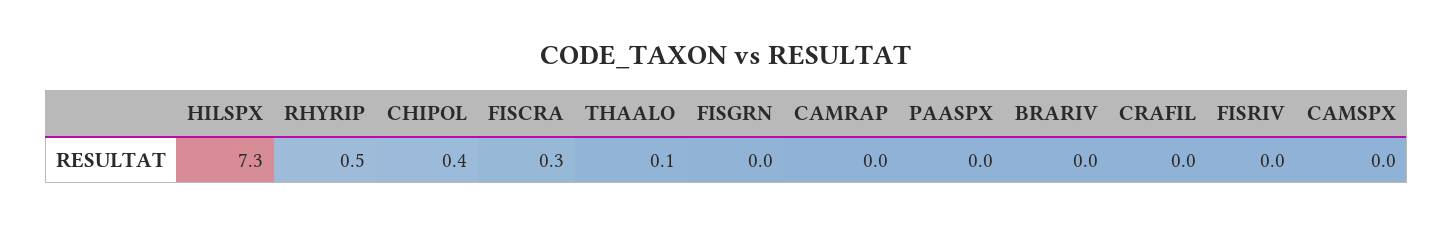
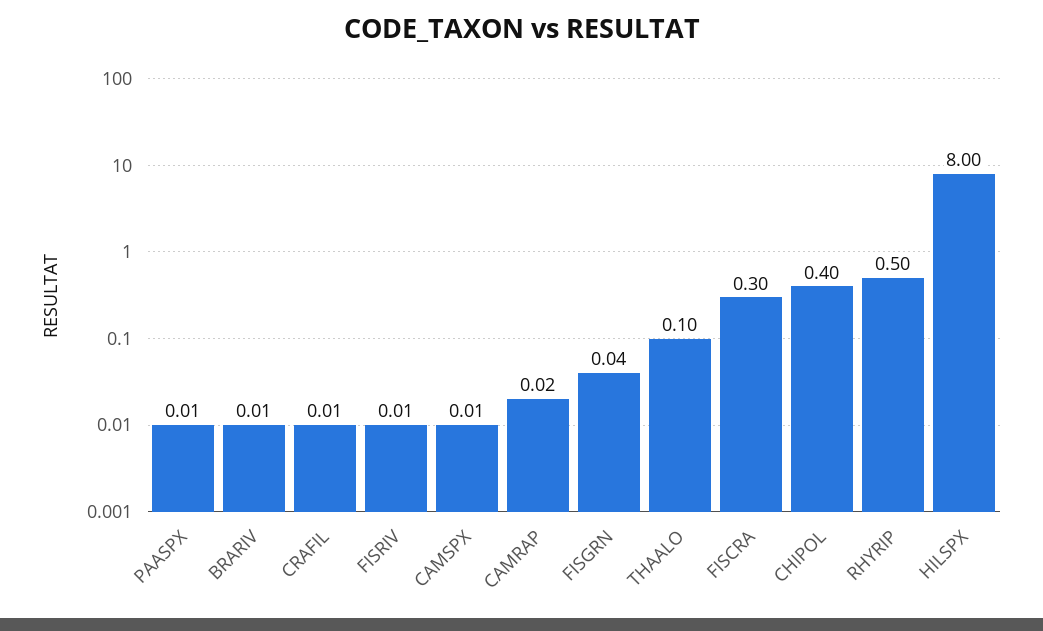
  {
-   "HILSPX": 7.3,
+   "HILSPX": 8,
    "RHYRIP": 0.5,
    "CHIPOL": 0.4,
    "FISCRA": 0.3,
    "THAALO": 0.1,
    "FISGRN": 0.04,
    "CAMRAP": 0.02,
    "PAASPX": 0.01,
    "BRARIV": 0.01,
    "CRAFIL": 0.01,
    "FISRIV": 0.01,
    "CAMSPX": 0.01
  }

